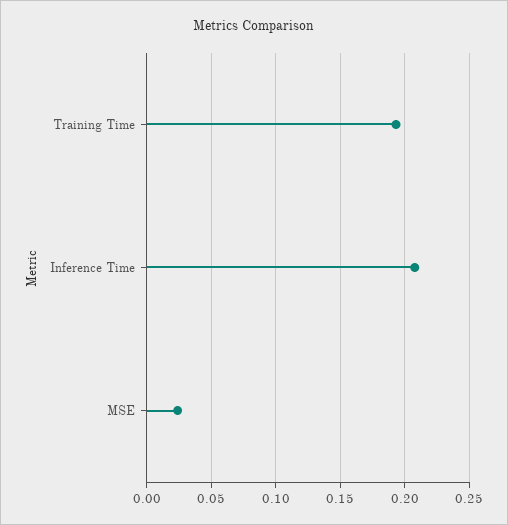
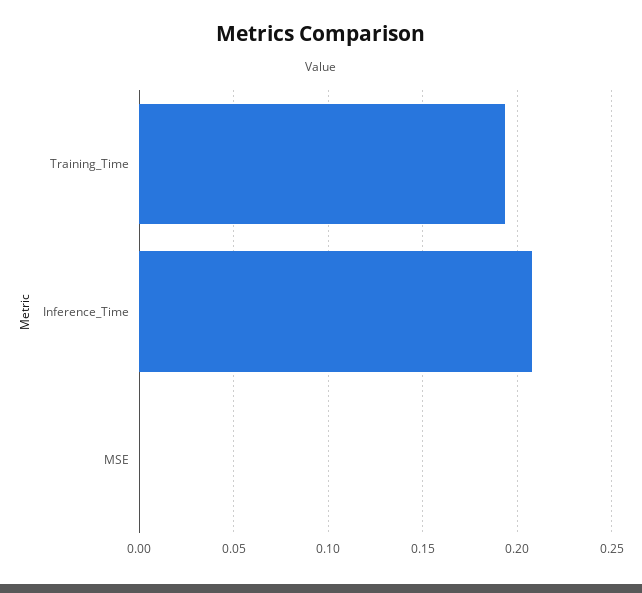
  {
    "Training Time": 0.195,
    "Inference Time": 0.21,
-   "MSE": 0.025
+   "MSE": 0
  }

